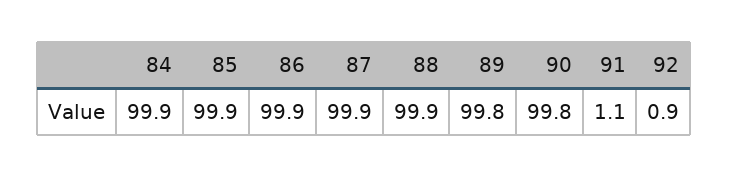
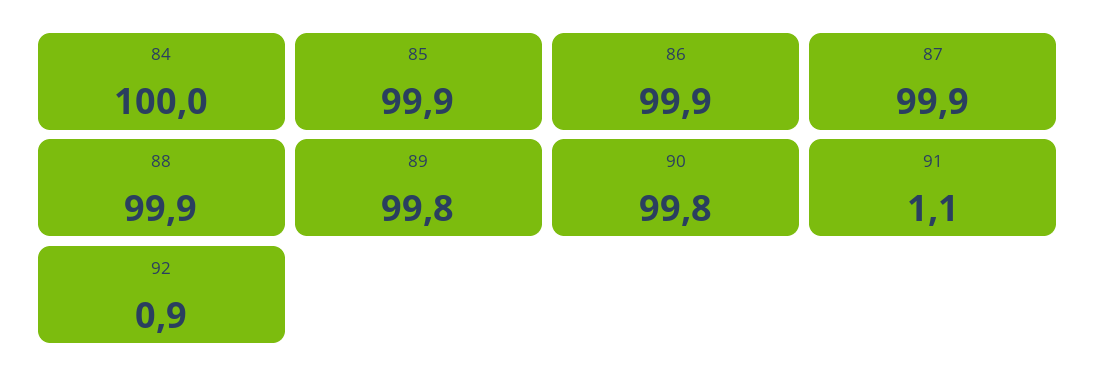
  {
-   "84": 99.9,
+   "84": 100,
    "85": 99.9,
    "86": 99.9,
    "87": 99.9,
    "88": 99.9,
    "89": 99.8,
    "90": 99.8,
    "91": 1.1,
    "92": 0.9
  }

